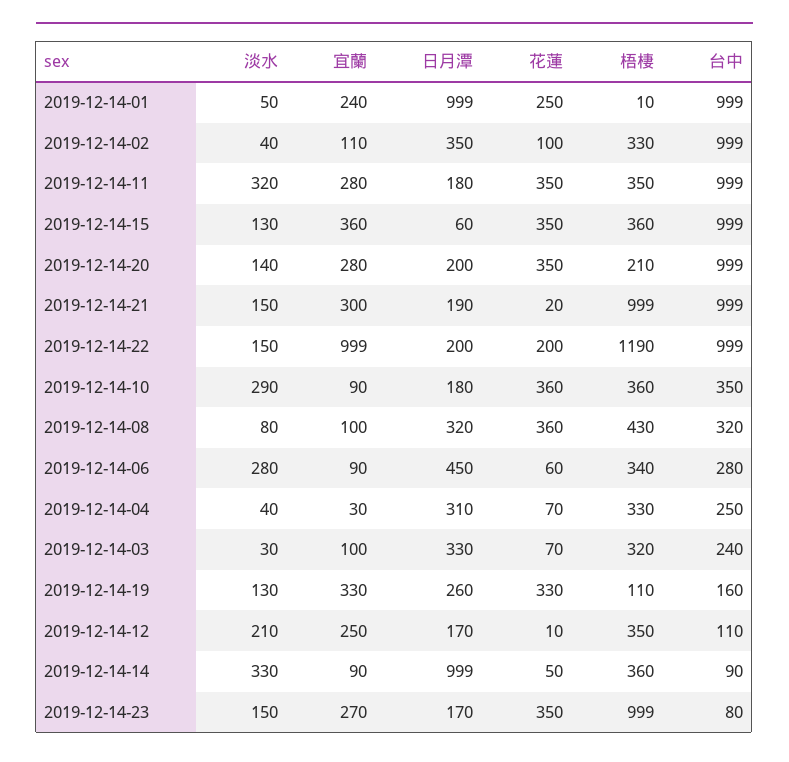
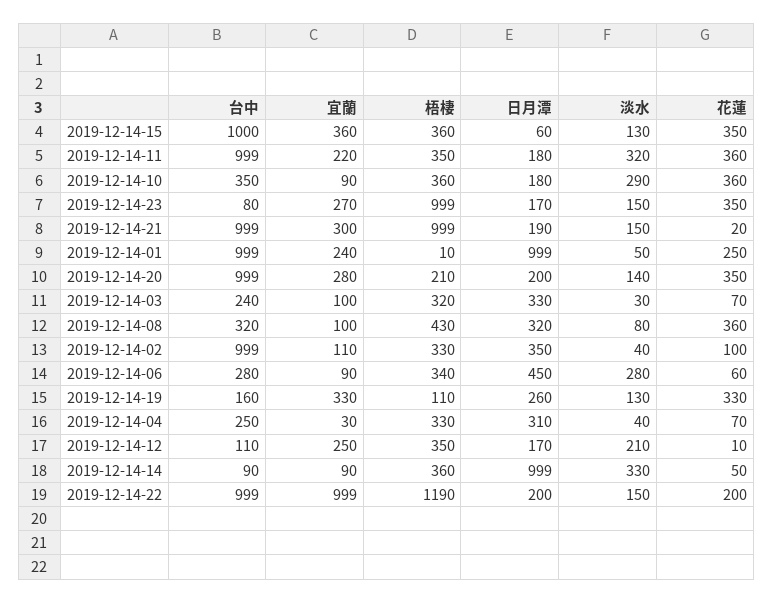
  {
    "淡水": {
      "2019-12-14-01": 50,
      "2019-12-14-02": 40,
      "2019-12-14-11": 320,
      "2019-12-14-15": 130,
      "2019-12-14-20": 140,
      "2019-12-14-21": 150,
      "2019-12-14-22": 150,
      "2019-12-14-10": 290,
      "2019-12-14-08": 80,
      "2019-12-14-06": 280,
      "2019-12-14-04": 40,
      "2019-12-14-03": 30,
      "2019-12-14-19": 130,
      "2019-12-14-12": 210,
      "2019-12-14-14": 330,
      "2019-12-14-23": 150
    },
    "宜蘭": {
      "2019-12-14-01": 240,
      "2019-12-14-02": 110,
-     "2019-12-14-11": 280,
+     "2019-12-14-11": 220,
      "2019-12-14-15": 360,
      "2019-12-14-20": 280,
      "2019-12-14-21": 300,
      "2019-12-14-22": 999,
      "2019-12-14-10": 90,
      "2019-12-14-08": 100,
      "2019-12-14-06": 90,
      "2019-12-14-04": 30,
      "2019-12-14-03": 100,
      "2019-12-14-19": 330,
      "2019-12-14-12": 250,
      "2019-12-14-14": 90,
      "2019-12-14-23": 270
    },
    "日月潭": {
      "2019-12-14-01": 999,
      "2019-12-14-02": 350,
      "2019-12-14-11": 180,
      "2019-12-14-15": 60,
      "2019-12-14-20": 200,
      "2019-12-14-21": 190,
      "2019-12-14-22": 200,
      "2019-12-14-10": 180,
      "2019-12-14-08": 320,
      "2019-12-14-06": 450,
      "2019-12-14-04": 310,
      "2019-12-14-03": 330,
      "2019-12-14-19": 260,
      "2019-12-14-12": 170,
      "2019-12-14-14": 999,
      "2019-12-14-23": 170
    },
    "花蓮": {
      "2019-12-14-01": 250,
      "2019-12-14-02": 100,
-     "2019-12-14-11": 350,
+     "2019-12-14-11": 360,
      "2019-12-14-15": 350,
      "2019-12-14-20": 350,
      "2019-12-14-21": 20,
      "2019-12-14-22": 200,
      "2019-12-14-10": 360,
      "2019-12-14-08": 360,
      "2019-12-14-06": 60,
      "2019-12-14-04": 70,
      "2019-12-14-03": 70,
      "2019-12-14-19": 330,
      "2019-12-14-12": 10,
      "2019-12-14-14": 50,
      "2019-12-14-23": 350
    },
    "梧棲": {
      "2019-12-14-01": 10,
      "2019-12-14-02": 330,
      "2019-12-14-11": 350,
      "2019-12-14-15": 360,
      "2019-12-14-20": 210,
      "2019-12-14-21": 999,
      "2019-12-14-22": 1190,
      "2019-12-14-10": 360,
      "2019-12-14-08": 430,
      "2019-12-14-06": 340,
      "2019-12-14-04": 330,
      "2019-12-14-03": 320,
      "2019-12-14-19": 110,
      "2019-12-14-12": 350,
      "2019-12-14-14": 360,
      "2019-12-14-23": 999
    },
    "台中": {
      "2019-12-14-01": 999,
      "2019-12-14-02": 999,
      "2019-12-14-11": 999,
-     "2019-12-14-15": 999,
+     "2019-12-14-15": 1000,
      "2019-12-14-20": 999,
      "2019-12-14-21": 999,
      "2019-12-14-22": 999,
      "2019-12-14-10": 350,
      "2019-12-14-08": 320,
      "2019-12-14-06": 280,
      "2019-12-14-04": 250,
      "2019-12-14-03": 240,
      "2019-12-14-19": 160,
      "2019-12-14-12": 110,
      "2019-12-14-14": 90,
      "2019-12-14-23": 80
    }
  }

